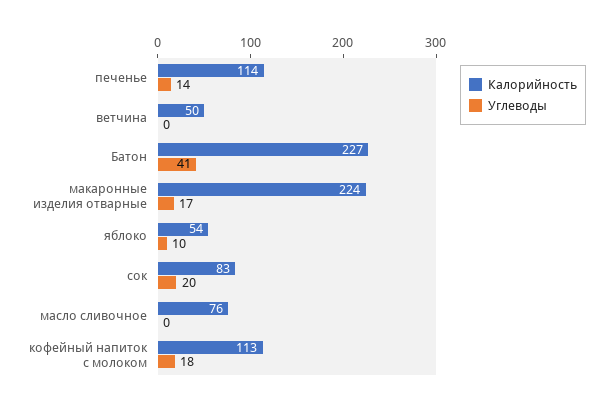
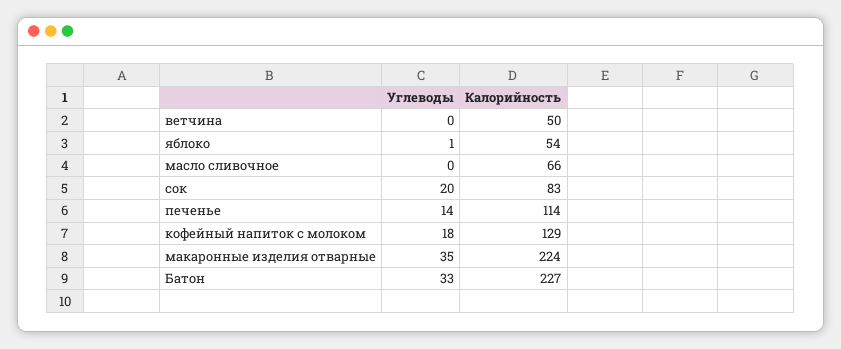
  {
    "Калорийность": {
      "печенье": 114,
      "ветчина": 50,
      "Батон": 227,
      "макаронные изделия отварные": 224,
      "яблоко": 54,
      "сок": 83,
-     "масло сливочное": 76,
+     "масло сливочное": 66,
-     "кофейный напиток с молоком": 113
+     "кофейный напиток с молоком": 129
    },
    "Углеводы": {
      "печенье": 14,
      "ветчина": 0,
-     "Батон": 41,
+     "Батон": 33,
-     "макаронные изделия отварные": 17,
+     "макаронные изделия отварные": 35,
-     "яблоко": 10,
+     "яблоко": 1,
      "сок": 20,
      "масло сливочное": 0,
      "кофейный напиток с молоком": 18
    }
  }

